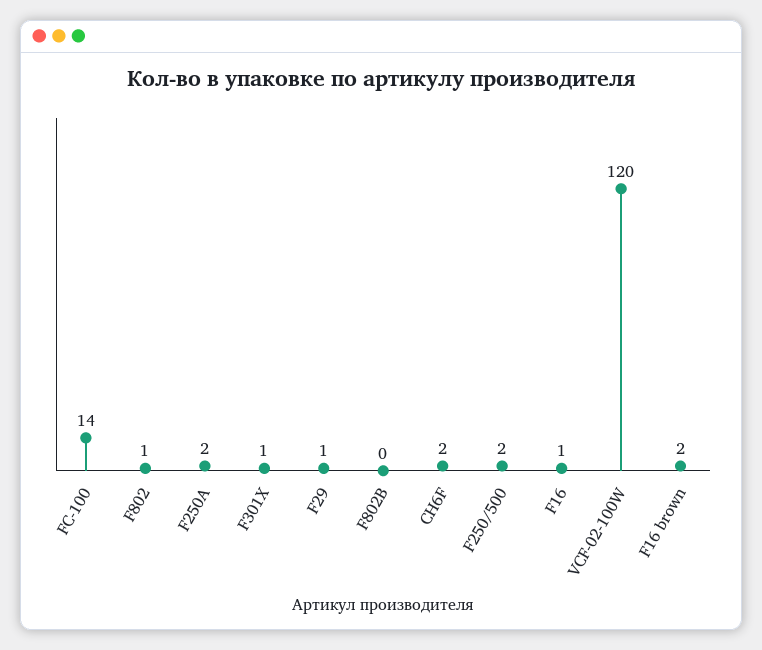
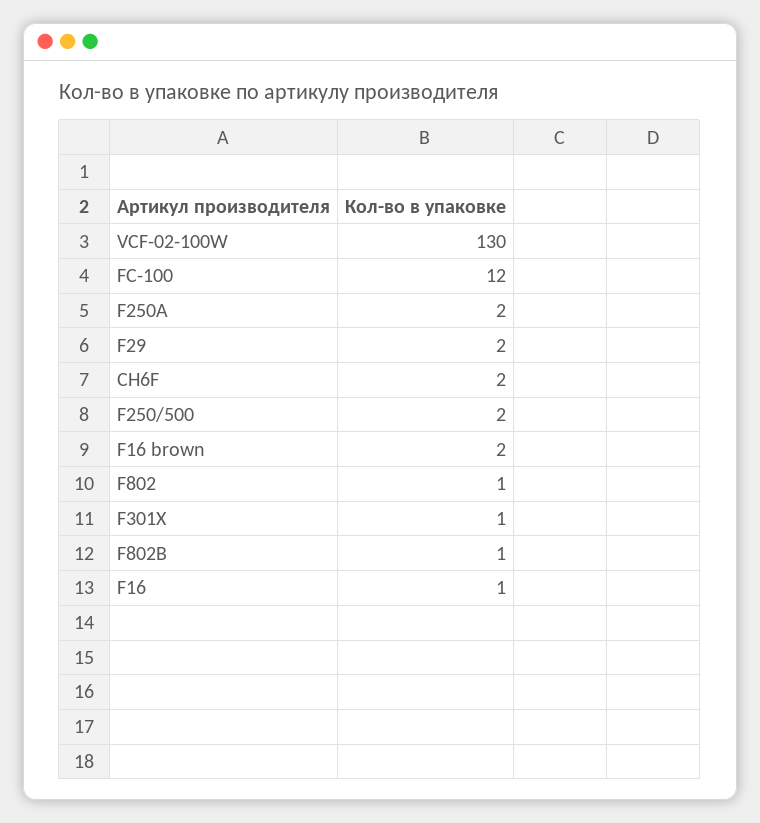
  {
-   "FC-100": 14,
+   "FC-100": 12,
    "F802": 1,
    "F250A": 2,
    "F301X": 1,
-   "F29": 1,
+   "F29": 2,
-   "F802B": 0,
+   "F802B": 1,
    "CH6F": 2,
    "F250/500": 2,
    "F16": 1,
-   "VCF-02-100W": 120,
+   "VCF-02-100W": 130,
    "F16 brown": 2
  }

